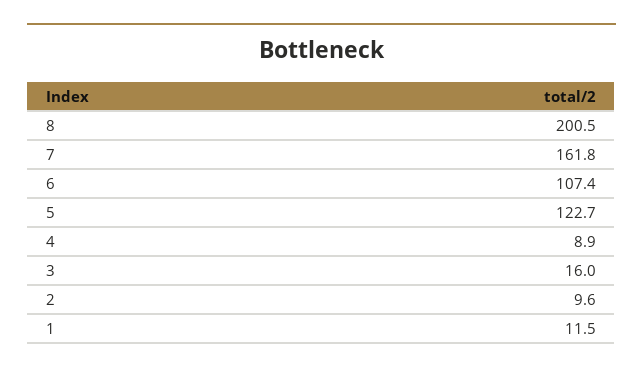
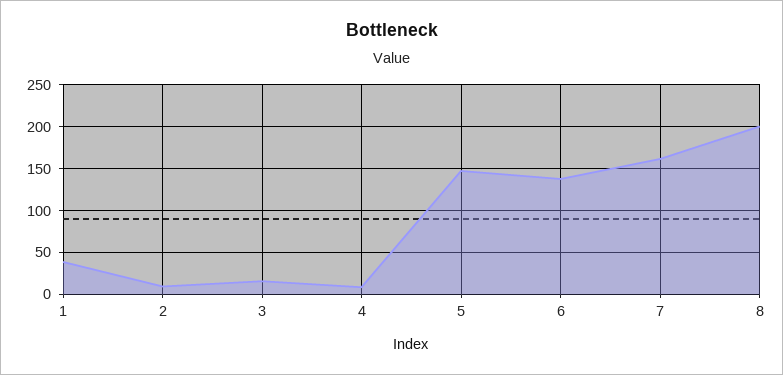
  {
    "8": 200.5,
    "7": 161.8,
-   "6": 107.4,
+   "6": 140,
-   "5": 122.7,
+   "5": 150,
    "4": 8.9,
    "3": 16,
    "2": 9.6,
-   "1": 11.5
+   "1": 40
  }

